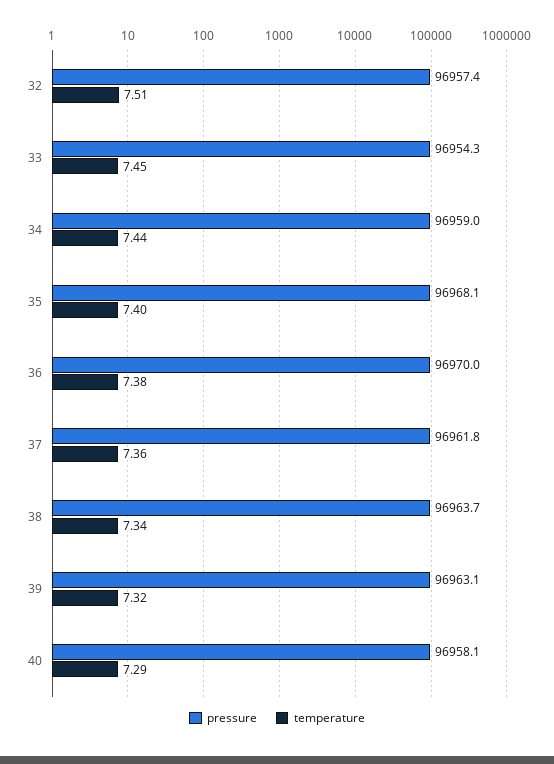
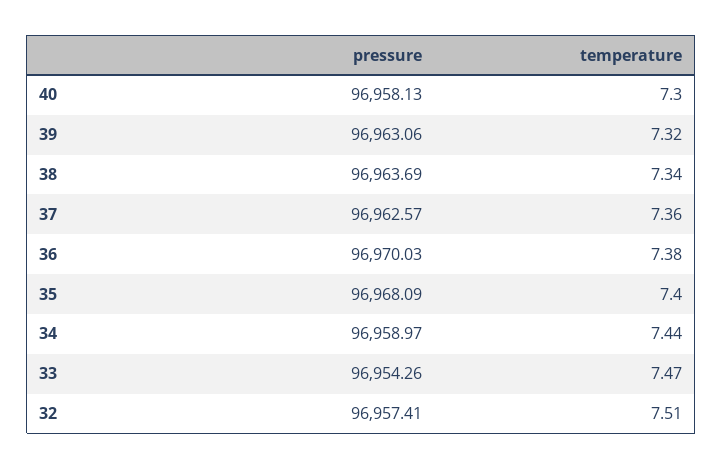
  {
    "pressure": {
      "32": 96957.41,
      "33": 96954.26,
      "34": 96958.97,
      "35": 96968.09,
      "36": 96970.03,
-     "37": 96961.8,
+     "37": 96962.57,
      "38": 96963.69,
      "39": 96963.06,
      "40": 96958.13
    },
    "temperature": {
      "32": 7.51,
-     "33": 7.45,
+     "33": 7.47,
      "34": 7.44,
      "35": 7.4,
      "36": 7.38,
      "37": 7.36,
      "38": 7.34,
      "39": 7.32,
-     "40": 7.29
+     "40": 7.3
    }
  }

